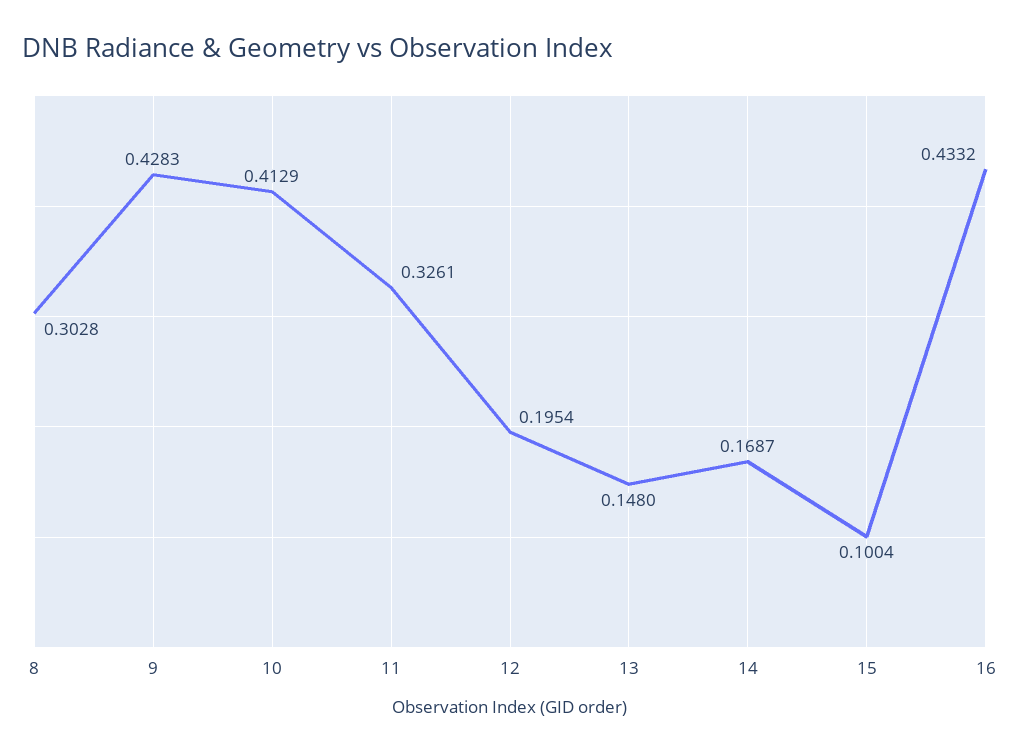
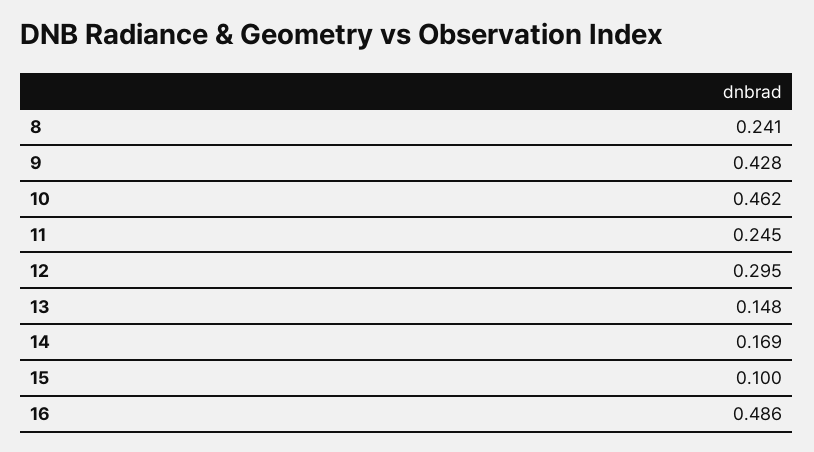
  {
-   "8": 0.3028,
+   "8": 0.241,
    "9": 0.4283,
-   "10": 0.4129,
+   "10": 0.462,
-   "11": 0.3261,
+   "11": 0.245,
-   "12": 0.1954,
+   "12": 0.295,
    "13": 0.148,
    "14": 0.1687,
    "15": 0.1004,
-   "16": 0.4332
+   "16": 0.486
  }

